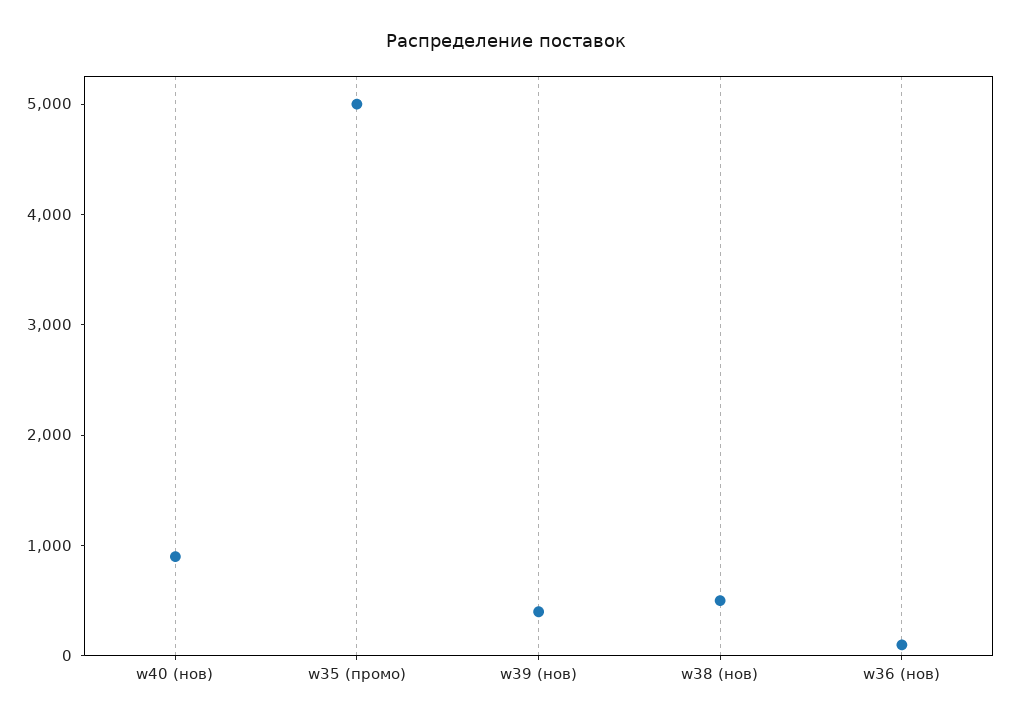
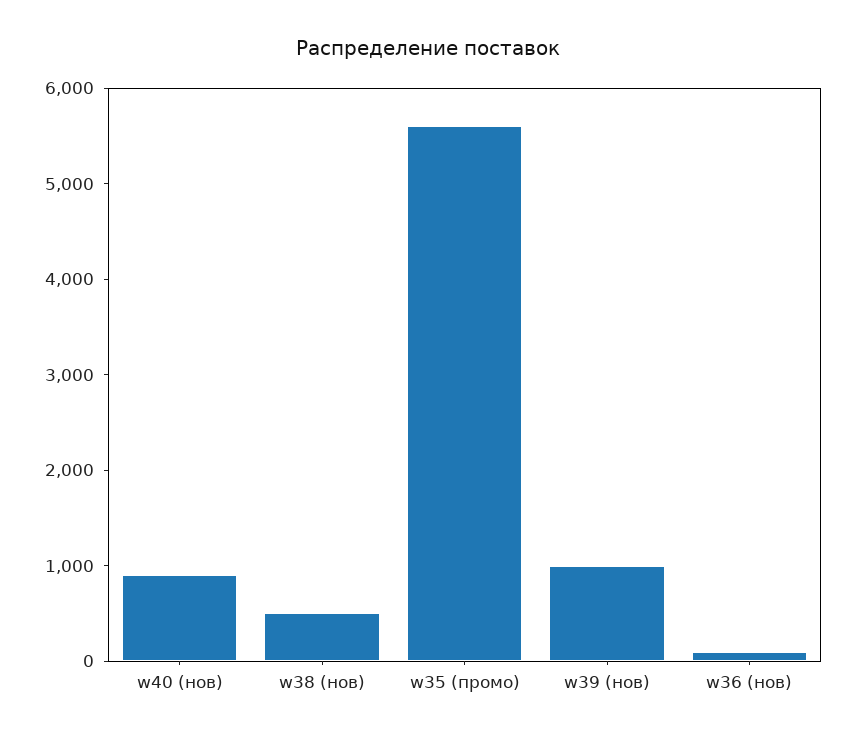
  {
    "w40 (нов)": 1000,
-   "w35 (промо)": 5000,
+   "w35 (промо)": 5600,
-   "w39 (нов)": 400,
+   "w39 (нов)": 1000,
    "w38 (нов)": 600,
    "w36 (нов)": 200
  }

